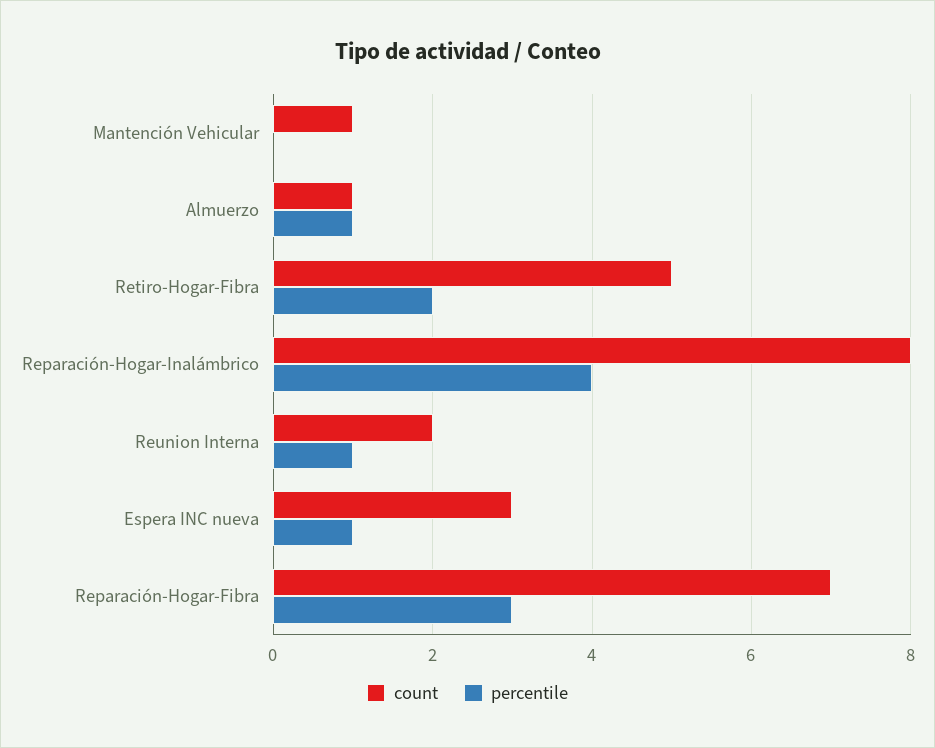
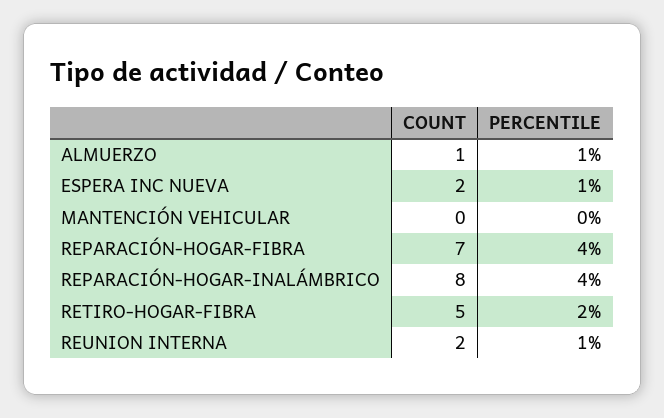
  {
    "count": {
-     "Mantención Vehicular": 1,
+     "Mantención Vehicular": 0,
      "Almuerzo": 1,
      "Retiro-Hogar-Fibra": 5,
      "Reparación-Hogar-Inalámbrico": 8,
      "Reunion Interna": 2,
-     "Espera INC nueva": 3,
+     "Espera INC nueva": 2,
      "Reparación-Hogar-Fibra": 7
    },
    "percentile": {
      "Mantención Vehicular": 0,
      "Almuerzo": 1,
      "Retiro-Hogar-Fibra": 2,
      "Reparación-Hogar-Inalámbrico": 4,
      "Reunion Interna": 1,
      "Espera INC nueva": 1,
-     "Reparación-Hogar-Fibra": 3
+     "Reparación-Hogar-Fibra": 4
    }
  }

